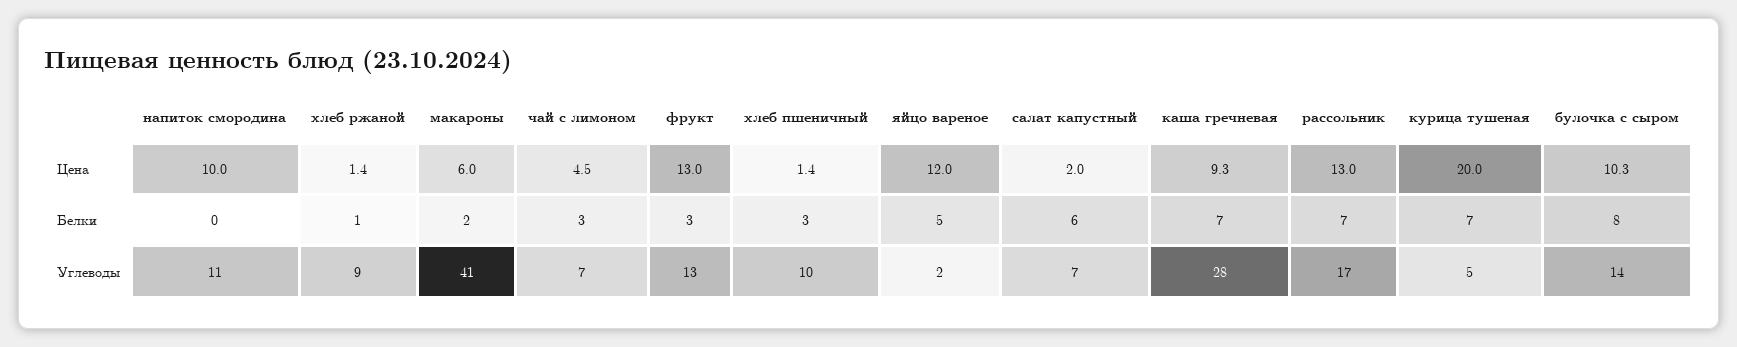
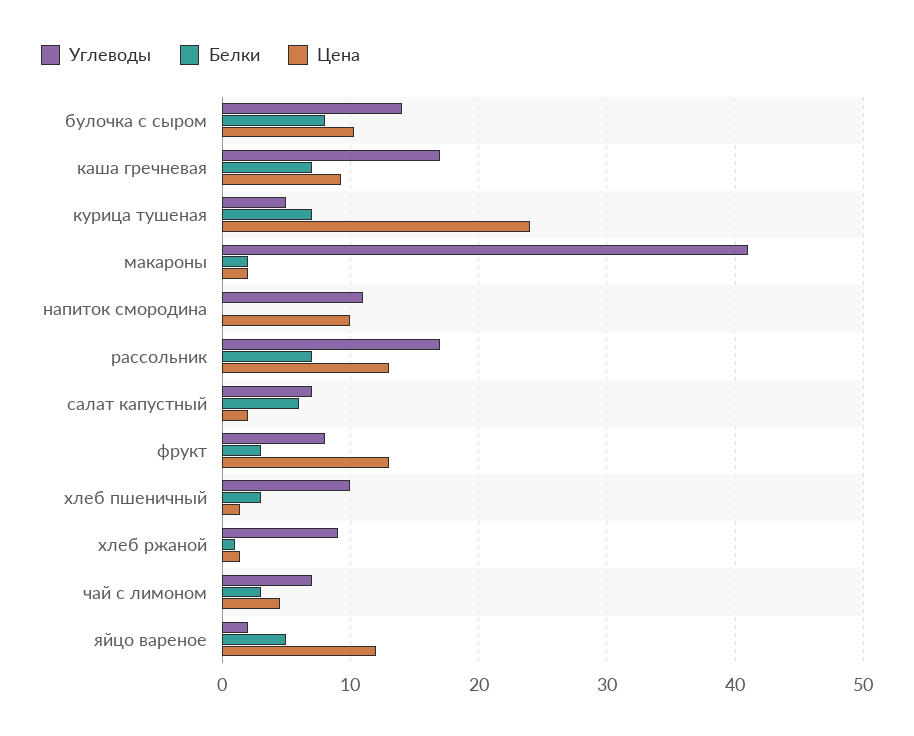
  {
    "Цена": {
      "напиток смородина": 10,
      "хлеб ржаной": 1.4,
-     "макароны": 6,
+     "макароны": 2,
      "чай с лимоном": 4.5,
      "фрукт": 13,
      "хлеб пшеничный": 1.4,
      "яйцо вареное": 12,
      "салат капустный": 2,
      "каша гречневая": 9.3,
      "рассольник": 13,
-     "курица тушеная": 20,
+     "курица тушеная": 24,
      "булочка с сыром": 10.3
    },
    "Белки": {
      "напиток смородина": 0,
      "хлеб ржаной": 1,
      "макароны": 2,
      "чай с лимоном": 3,
      "фрукт": 3,
      "хлеб пшеничный": 3,
      "яйцо вареное": 5,
      "салат капустный": 6,
      "каша гречневая": 7,
      "рассольник": 7,
      "курица тушеная": 7,
      "булочка с сыром": 8
    },
    "Углеводы": {
      "напиток смородина": 11,
      "хлеб ржаной": 9,
      "макароны": 41,
      "чай с лимоном": 7,
-     "фрукт": 13,
+     "фрукт": 8,
      "хлеб пшеничный": 10,
      "яйцо вареное": 2,
      "салат капустный": 7,
-     "каша гречневая": 28,
+     "каша гречневая": 17,
      "рассольник": 17,
      "курица тушеная": 5,
      "булочка с сыром": 14
    }
  }

